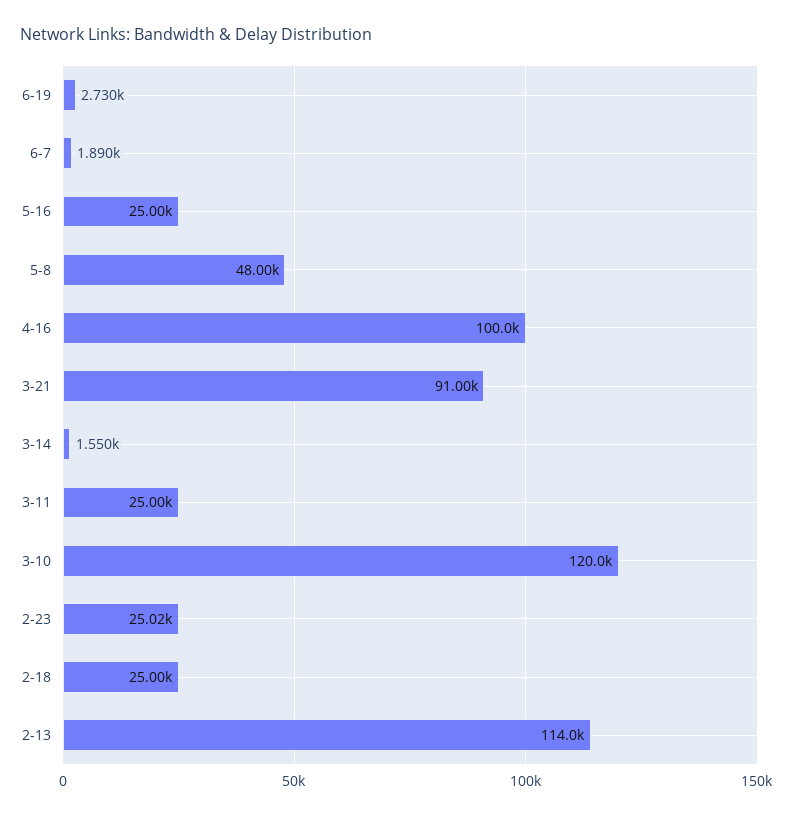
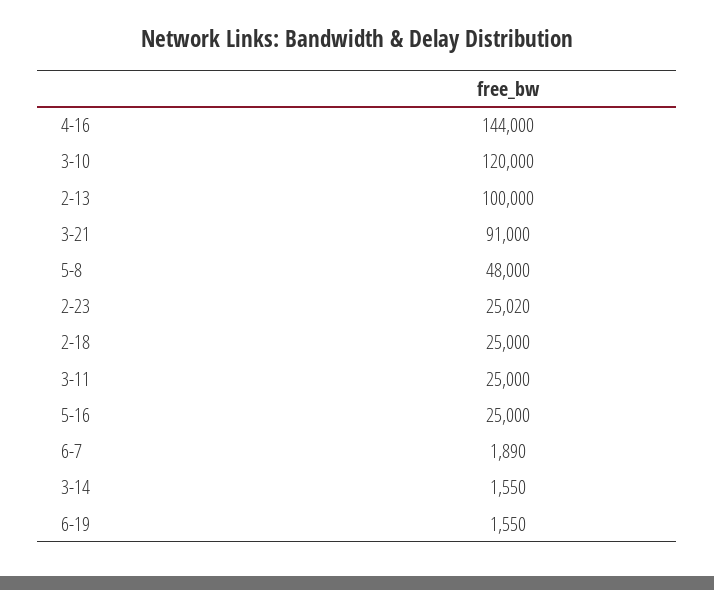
  {
-   "6-19": 2730,
+   "6-19": 1550,
    "6-7": 1890,
    "5-16": 25000,
    "5-8": 48000,
-   "4-16": 100000,
+   "4-16": 144000,
    "3-21": 91000,
    "3-14": 1550,
    "3-11": 25000,
    "3-10": 120000,
    "2-23": 25020,
    "2-18": 25000,
-   "2-13": 114000
+   "2-13": 100000
  }

